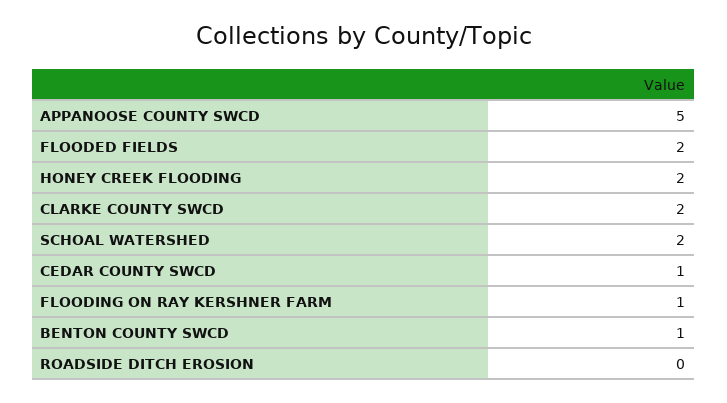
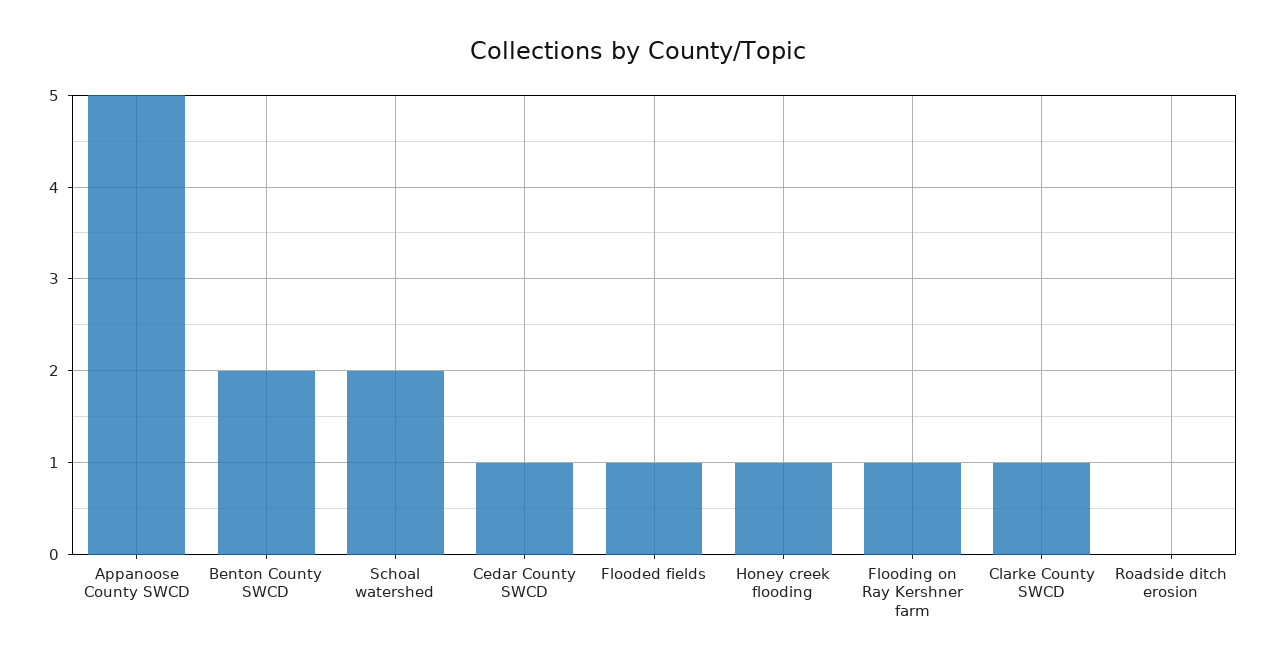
  {
    "APPANOOSE COUNTY SWCD": 5,
-   "FLOODED FIELDS": 2,
+   "FLOODED FIELDS": 1,
-   "HONEY CREEK FLOODING": 2,
+   "HONEY CREEK FLOODING": 1,
-   "CLARKE COUNTY SWCD": 2,
+   "CLARKE COUNTY SWCD": 1,
    "SCHOAL WATERSHED": 2,
    "CEDAR COUNTY SWCD": 1,
    "FLOODING ON RAY KERSHNER FARM": 1,
-   "BENTON COUNTY SWCD": 1,
+   "BENTON COUNTY SWCD": 2,
    "ROADSIDE DITCH EROSION": 0
  }

